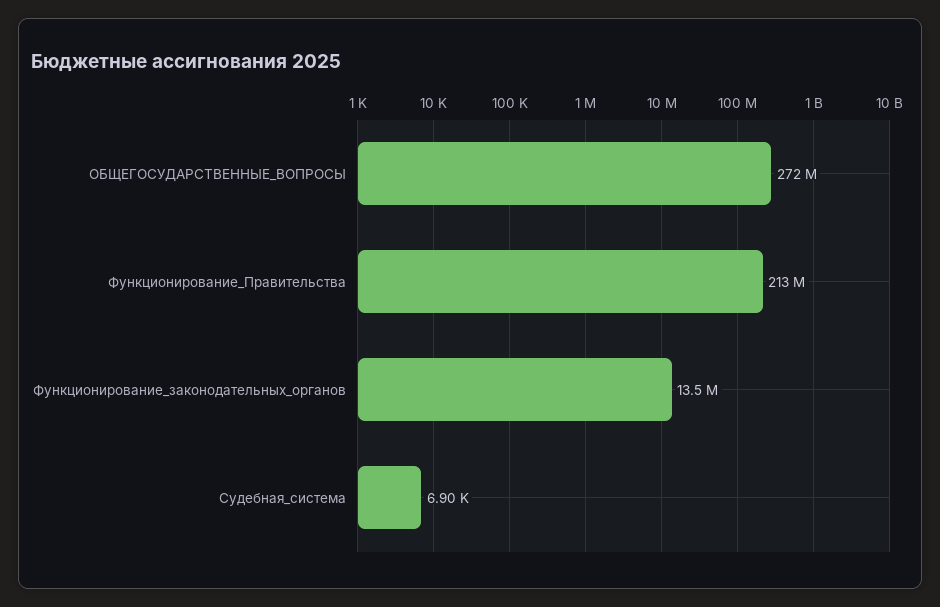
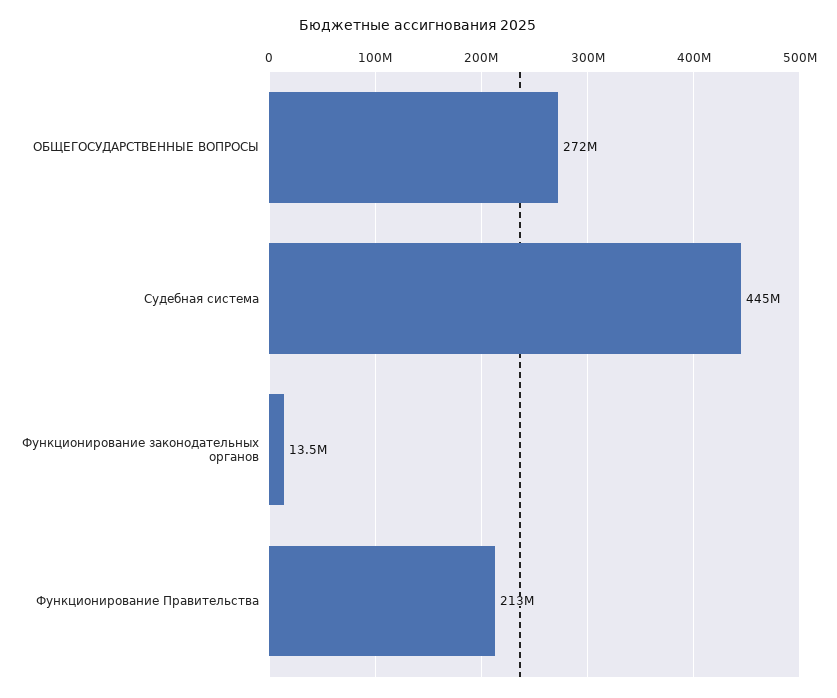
  {
    "ОБЩЕГОСУДАРСТВЕННЫЕ_ВОПРОСЫ": 272000000,
    "Функционирование_Правительства": 213000000,
    "Функционирование_законодательных_органов": 13500000,
-   "Судебная_система": 6900
+   "Судебная_система": 445000000
  }

